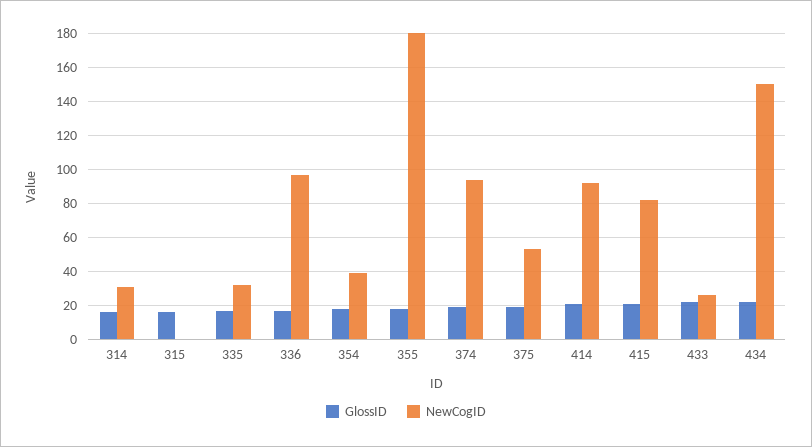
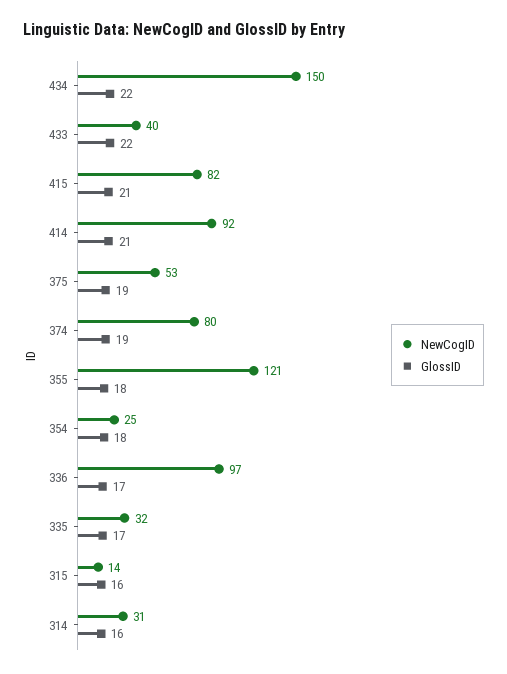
  {
    "GlossID": {
      "314": 16,
      "315": 16,
      "335": 17,
      "336": 17,
      "354": 18,
      "355": 18,
      "374": 19,
      "375": 19,
      "414": 21,
      "415": 21,
      "433": 22,
      "434": 22
    },
    "NewCogID": {
      "314": 31,
-     "315": 0,
+     "315": 14,
      "335": 32,
      "336": 97,
-     "354": 40,
+     "354": 25,
-     "355": 180,
+     "355": 121,
-     "374": 95,
+     "374": 80,
      "375": 53,
      "414": 92,
      "415": 82,
-     "433": 25,
+     "433": 40,
      "434": 150
    }
  }

